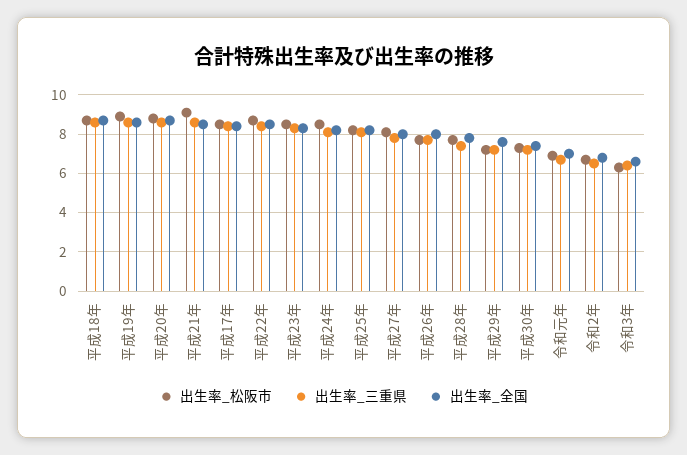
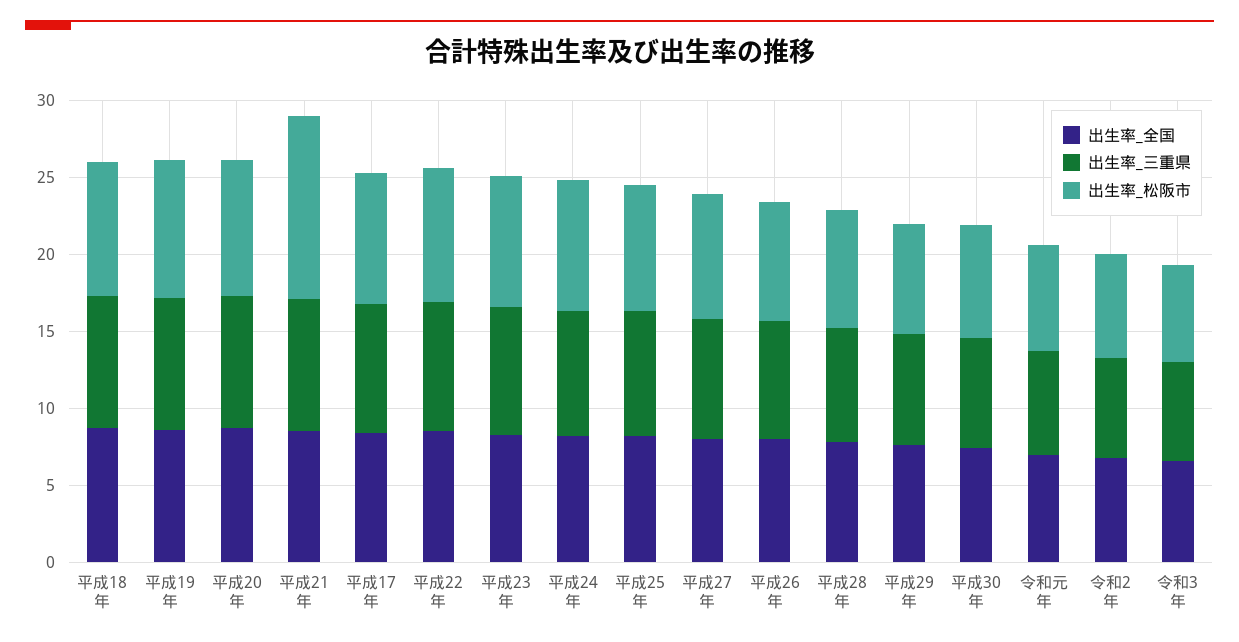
  {
    "出生率_松阪市": {
      "平成18年": 8.5,
      "平成19年": 9,
      "平成20年": 9,
-     "平成21年": 9,
+     "平成21年": 12,
      "平成17年": 8.5,
      "平成22年": 8.5,
      "平成23年": 8.5,
      "平成24年": 8.5,
      "平成25年": 8,
      "平成27年": 8,
      "平成26年": 7.5,
      "平成28年": 7.5,
      "平成29年": 7,
      "平成30年": 7.5,
      "令和元年": 7,
      "令和2年": 6.5,
      "令和3年": 6.5
    },
    "出生率_三重県": {
      "平成18年": 8.5,
      "平成19年": 8.5,
      "平成20年": 8.5,
      "平成21年": 8.5,
      "平成17年": 8.5,
      "平成22年": 8.5,
      "平成23年": 8.5,
      "平成24年": 8,
      "平成25年": 8,
      "平成27年": 8,
      "平成26年": 7.5,
      "平成28年": 7.5,
      "平成29年": 7,
      "平成30年": 7,
      "令和元年": 6.5,
      "令和2年": 6.5,
      "令和3年": 6.5
    },
    "出生率_全国": {
      "平成18年": 8.5,
      "平成19年": 8.5,
      "平成20年": 8.5,
      "平成21年": 8.5,
      "平成17年": 8.5,
      "平成22年": 8.5,
      "平成23年": 8.5,
      "平成24年": 8,
      "平成25年": 8,
      "平成27年": 8,
      "平成26年": 8,
      "平成28年": 8,
      "平成29年": 7.5,
      "平成30年": 7.5,
      "令和元年": 7,
      "令和2年": 7,
      "令和3年": 6.5
    }
  }

